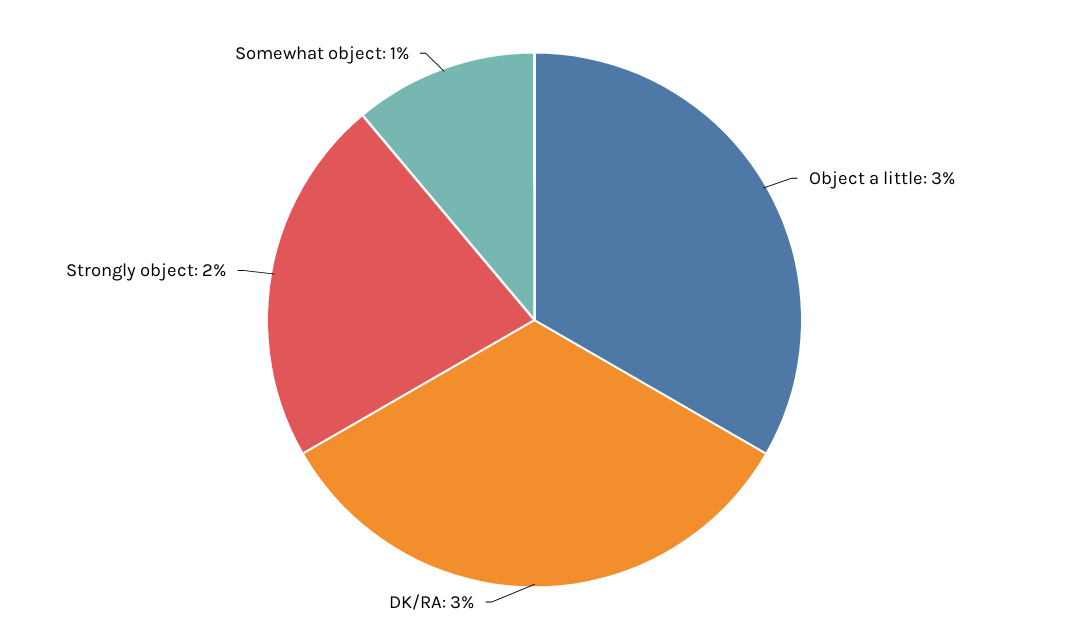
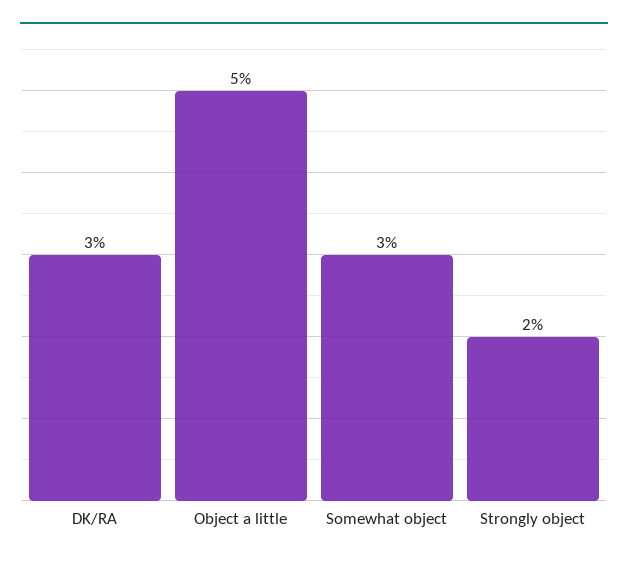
  {
-   "Object a little": 3,
+   "Object a little": 5,
    "DK/RA": 3,
    "Strongly object": 2,
-   "Somewhat object": 1
+   "Somewhat object": 3
  }

